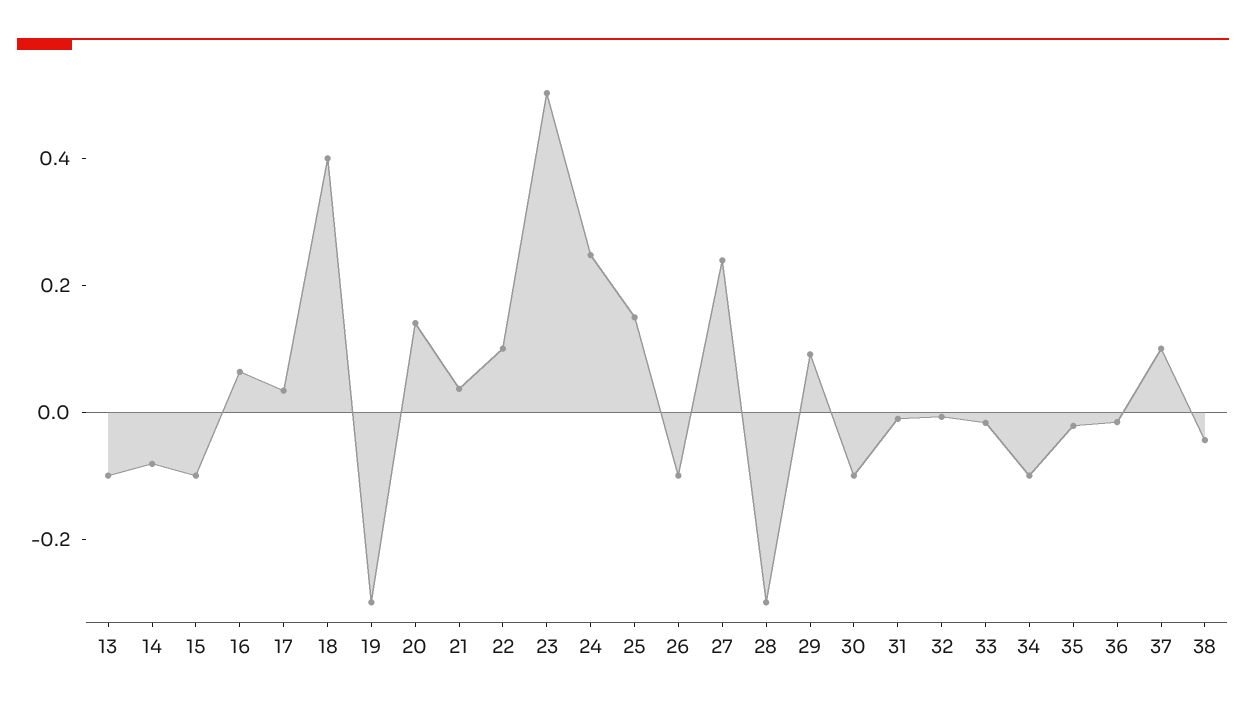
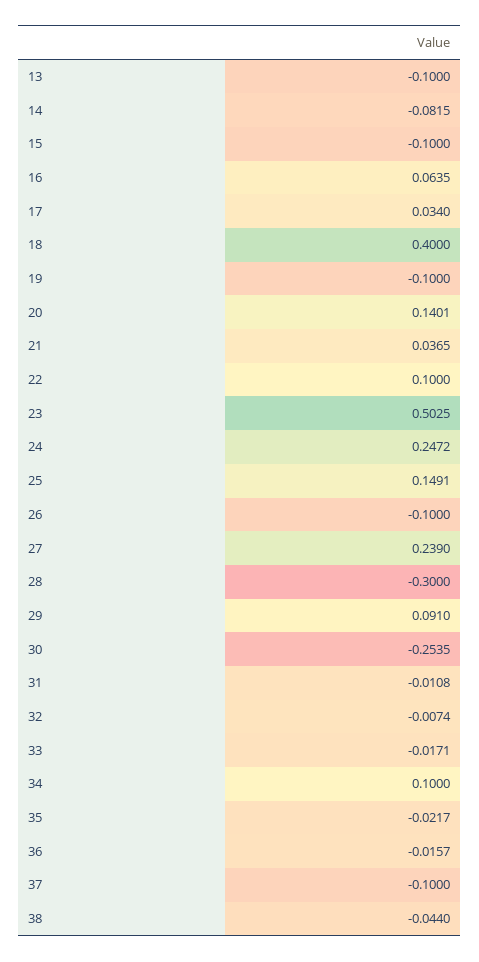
  {
    "13": -0.1,
    "14": -0.0815,
    "15": -0.1,
    "16": 0.0635,
    "17": 0.034,
    "18": 0.4,
-   "19": -0.3,
+   "19": -0.1,
    "20": 0.1401,
    "21": 0.0365,
    "22": 0.1,
    "23": 0.5025,
    "24": 0.2472,
    "25": 0.1491,
    "26": -0.1,
    "27": 0.239,
    "28": -0.3,
    "29": 0.091,
-   "30": -0.1,
+   "30": -0.2535,
    "31": -0.0108,
    "32": -0.0074,
    "33": -0.0171,
-   "34": -0.1,
+   "34": 0.1,
    "35": -0.0217,
    "36": -0.0157,
-   "37": 0.1,
+   "37": -0.1,
    "38": -0.044
  }

